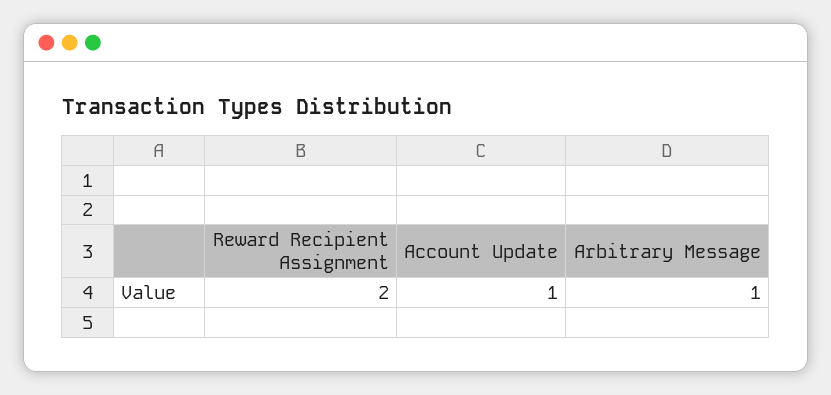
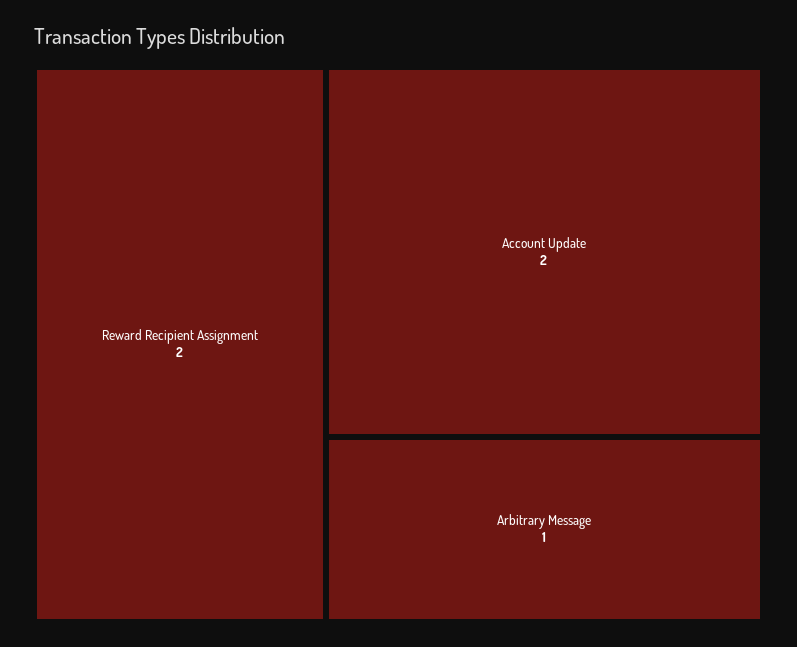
  {
    "Reward Recipient Assignment": 2,
-   "Account Update": 1,
+   "Account Update": 2,
    "Arbitrary Message": 1
  }

